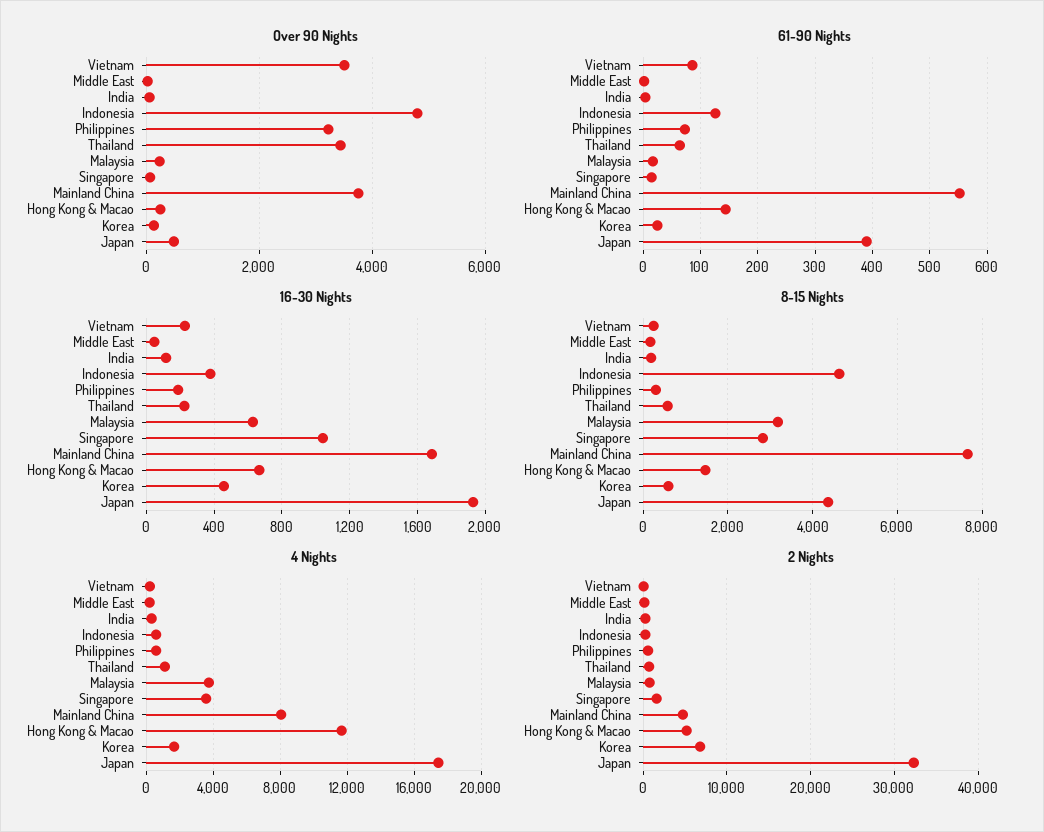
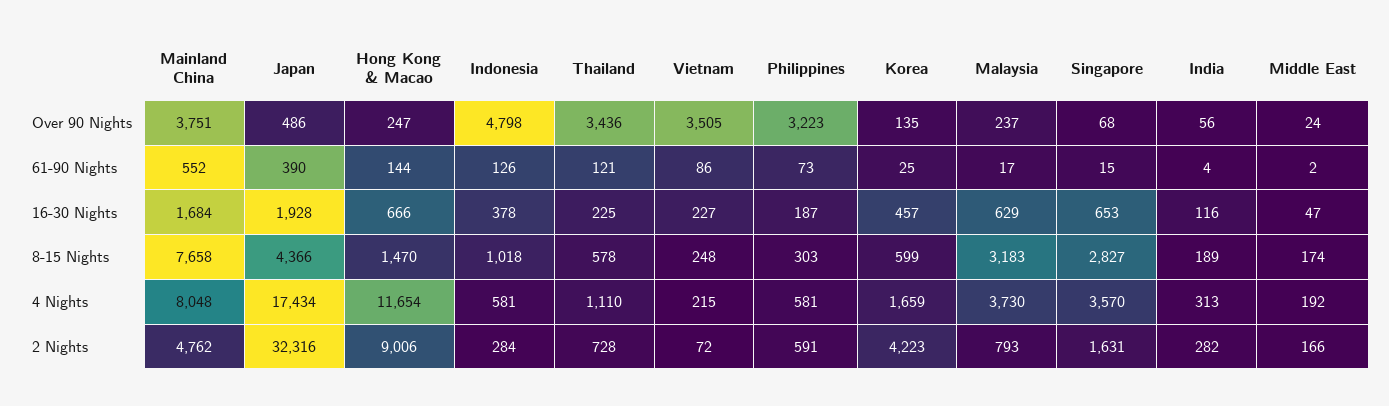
  {
    "Over 90 Nights": {
      "Vietnam": 3505,
      "Middle East": 24,
      "India": 56,
      "Indonesia": 4798,
      "Philippines": 3223,
      "Thailand": 3436,
      "Malaysia": 237,
      "Singapore": 68,
      "Mainland China": 3751,
      "Hong Kong & Macao": 247,
      "Korea": 135,
      "Japan": 486
    },
    "61-90 Nights": {
      "Vietnam": 86,
      "Middle East": 2,
      "India": 4,
      "Indonesia": 126,
      "Philippines": 73,
-     "Thailand": 60,
+     "Thailand": 121,
      "Malaysia": 17,
      "Singapore": 15,
      "Mainland China": 552,
      "Hong Kong & Macao": 144,
      "Korea": 25,
      "Japan": 390
    },
    "16-30 Nights": {
      "Vietnam": 227,
      "Middle East": 47,
      "India": 116,
      "Indonesia": 378,
      "Philippines": 187,
      "Thailand": 225,
      "Malaysia": 629,
-     "Singapore": 1050,
+     "Singapore": 653,
      "Mainland China": 1684,
      "Hong Kong & Macao": 666,
      "Korea": 457,
      "Japan": 1928
    },
    "8-15 Nights": {
      "Vietnam": 248,
      "Middle East": 174,
      "India": 189,
-     "Indonesia": 4600,
+     "Indonesia": 1018,
      "Philippines": 303,
      "Thailand": 578,
      "Malaysia": 3183,
      "Singapore": 2827,
      "Mainland China": 7658,
      "Hong Kong & Macao": 1470,
      "Korea": 599,
      "Japan": 4366
    },
    "4 Nights": {
      "Vietnam": 215,
      "Middle East": 192,
      "India": 313,
      "Indonesia": 581,
      "Philippines": 581,
      "Thailand": 1110,
      "Malaysia": 3730,
      "Singapore": 3570,
      "Mainland China": 8048,
      "Hong Kong & Macao": 11654,
      "Korea": 1659,
      "Japan": 17434
    },
    "2 Nights": {
      "Vietnam": 72,
      "Middle East": 166,
      "India": 282,
      "Indonesia": 284,
      "Philippines": 591,
      "Thailand": 728,
      "Malaysia": 793,
      "Singapore": 1631,
      "Mainland China": 4762,
-     "Hong Kong & Macao": 5000,
+     "Hong Kong & Macao": 9006,
-     "Korea": 7000,
+     "Korea": 4223,
      "Japan": 32316
    }
  }

